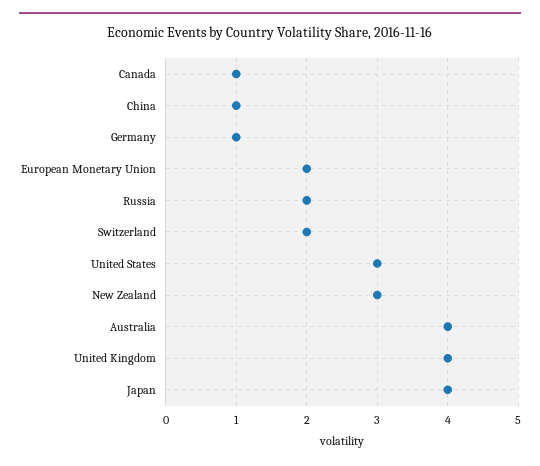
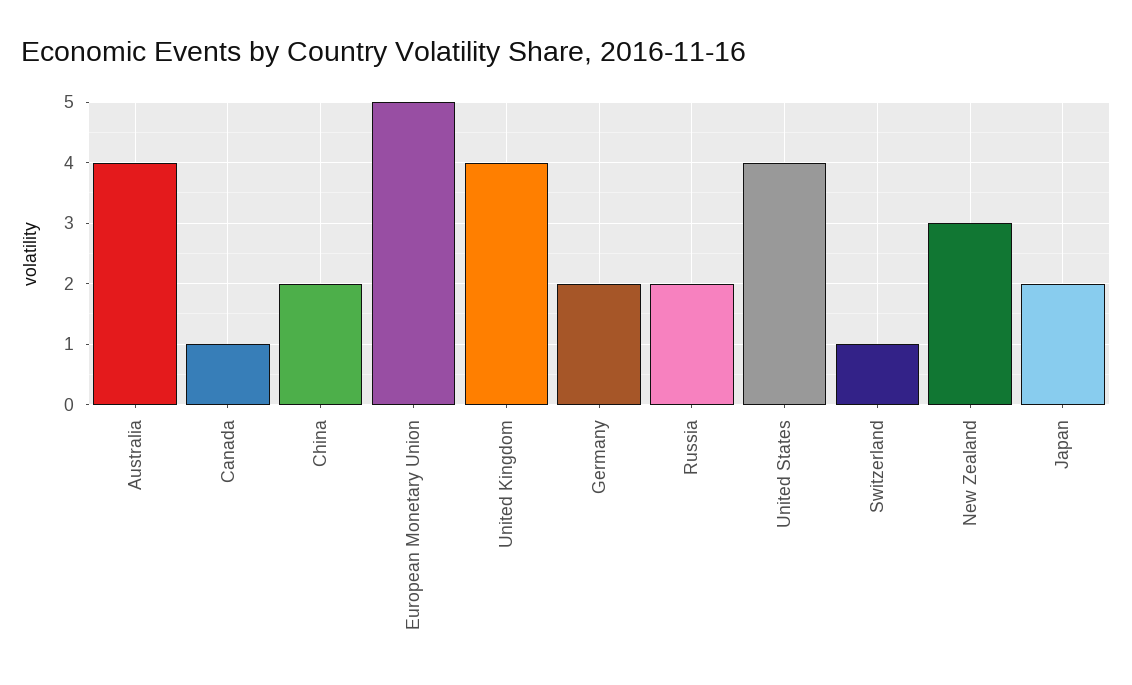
  {
    "Canada": 1,
-   "China": 1,
+   "China": 2,
-   "Germany": 1,
+   "Germany": 2,
-   "European Monetary Union": 2,
+   "European Monetary Union": 5,
    "Russia": 2,
-   "Switzerland": 2,
+   "Switzerland": 1,
-   "United States": 3,
+   "United States": 4,
    "New Zealand": 3,
    "Australia": 4,
    "United Kingdom": 4,
-   "Japan": 4
+   "Japan": 2
  }

